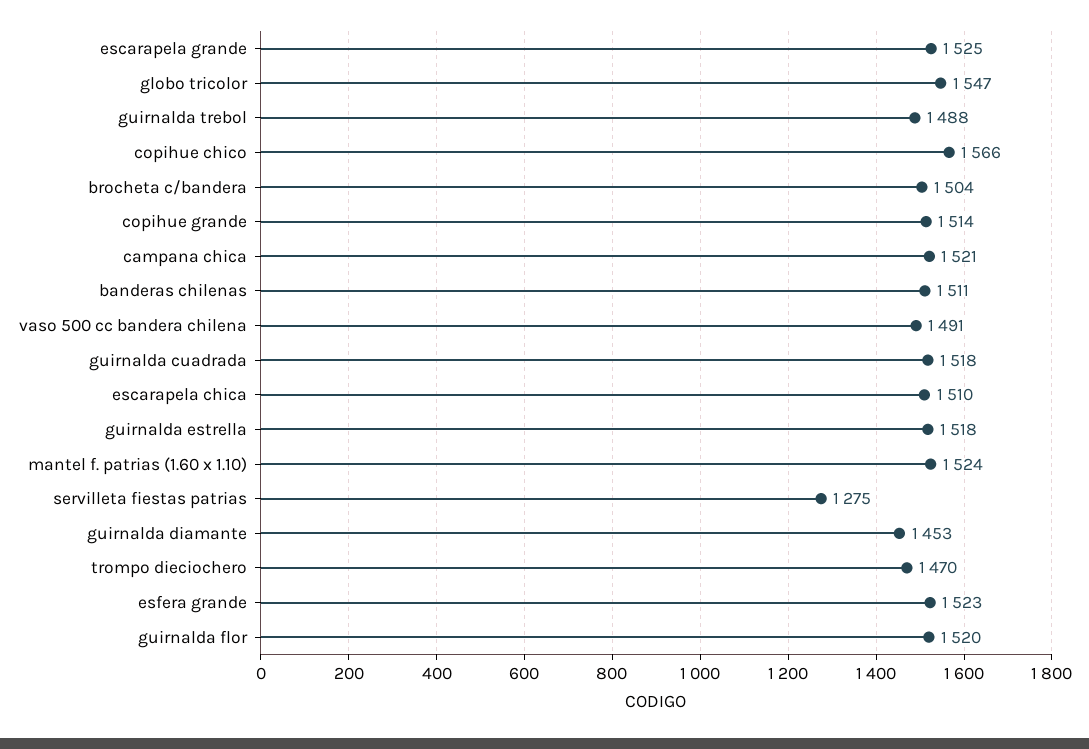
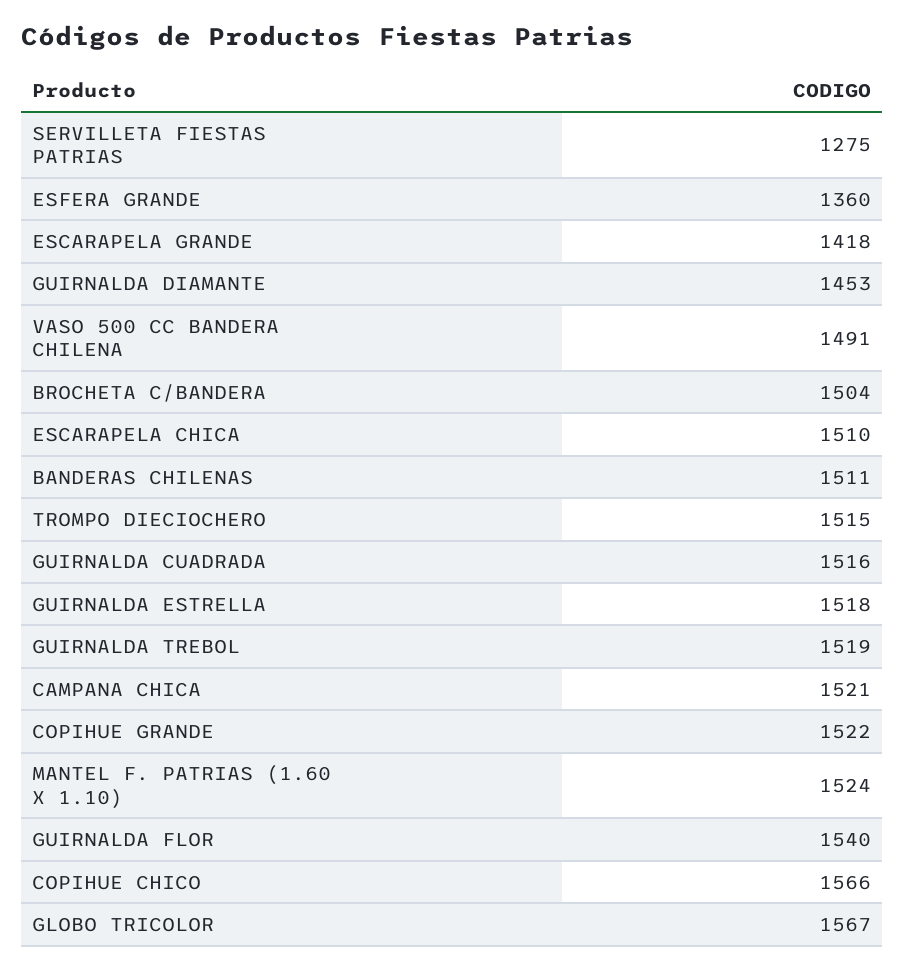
  {
-   "escarapela grande": 1525,
+   "escarapela grande": 1418,
-   "globo tricolor": 1547,
+   "globo tricolor": 1567,
-   "guirnalda trebol": 1488,
+   "guirnalda trebol": 1519,
    "copihue chico": 1566,
    "brocheta c/bandera": 1504,
-   "copihue grande": 1514,
+   "copihue grande": 1522,
    "campana chica": 1521,
    "banderas chilenas": 1511,
    "vaso 500 cc bandera chilena": 1491,
-   "guirnalda cuadrada": 1518,
+   "guirnalda cuadrada": 1516,
    "escarapela chica": 1510,
    "guirnalda estrella": 1518,
    "mantel f. patrias (1.60 x 1.10)": 1524,
    "servilleta fiestas patrias": 1275,
    "guirnalda diamante": 1453,
-   "trompo dieciochero": 1470,
+   "trompo dieciochero": 1515,
-   "esfera grande": 1523,
+   "esfera grande": 1360,
-   "guirnalda flor": 1520
+   "guirnalda flor": 1540
  }

